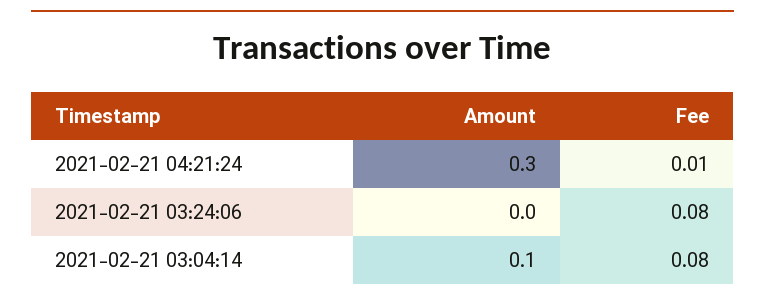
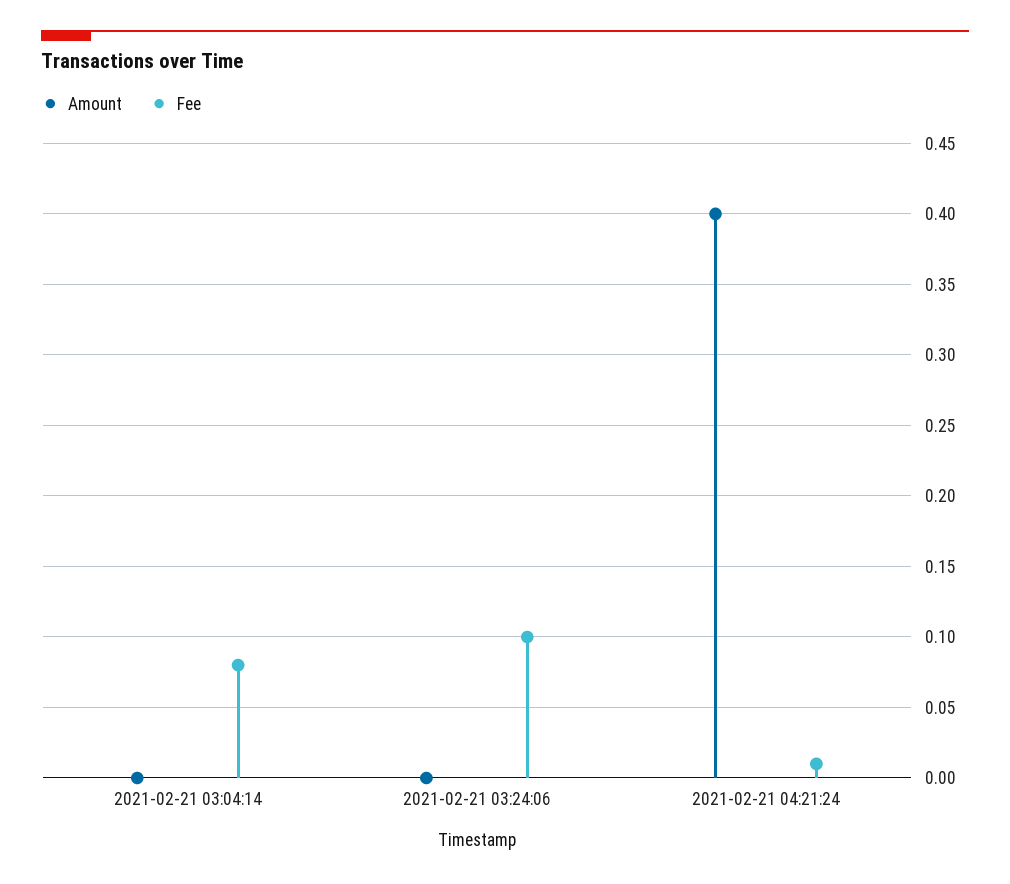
  {
    "Amount": {
-     "2021-02-21 04:21:24": 0.3,
+     "2021-02-21 04:21:24": 0.4,
      "2021-02-21 03:24:06": 0,
-     "2021-02-21 03:04:14": 0.1
+     "2021-02-21 03:04:14": 0
    },
    "Fee": {
      "2021-02-21 04:21:24": 0.01,
-     "2021-02-21 03:24:06": 0.08,
+     "2021-02-21 03:24:06": 0.1,
      "2021-02-21 03:04:14": 0.08
    }
  }

